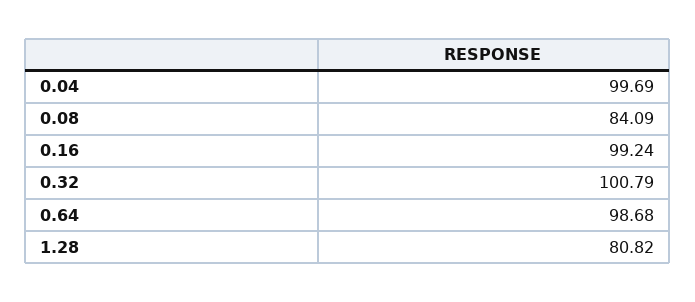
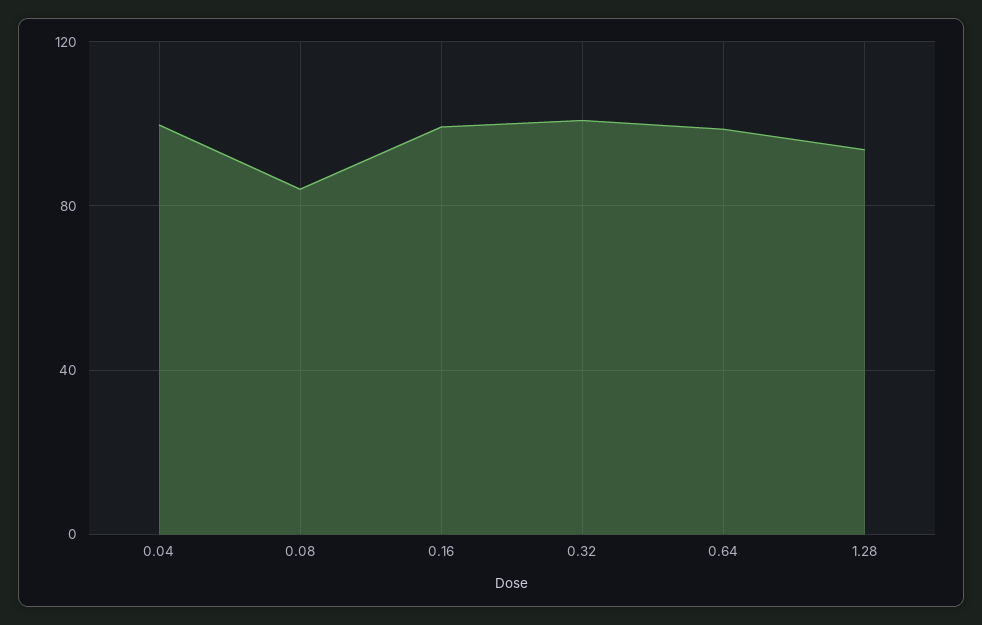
  {
    "0.04": 99.69,
    "0.08": 84.09,
    "0.16": 99.24,
    "0.32": 100.79,
    "0.64": 98.68,
-   "1.28": 80.82
+   "1.28": 95
  }

